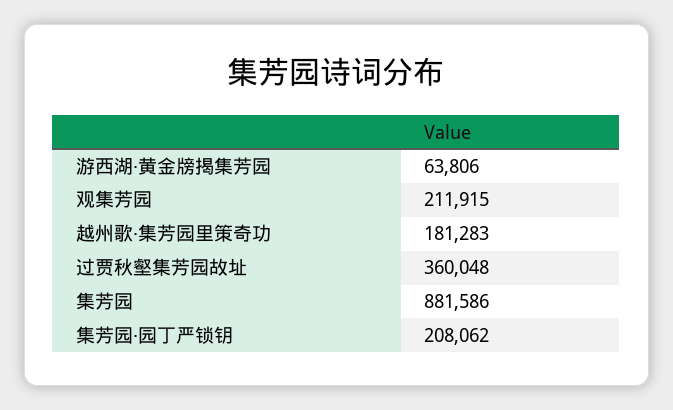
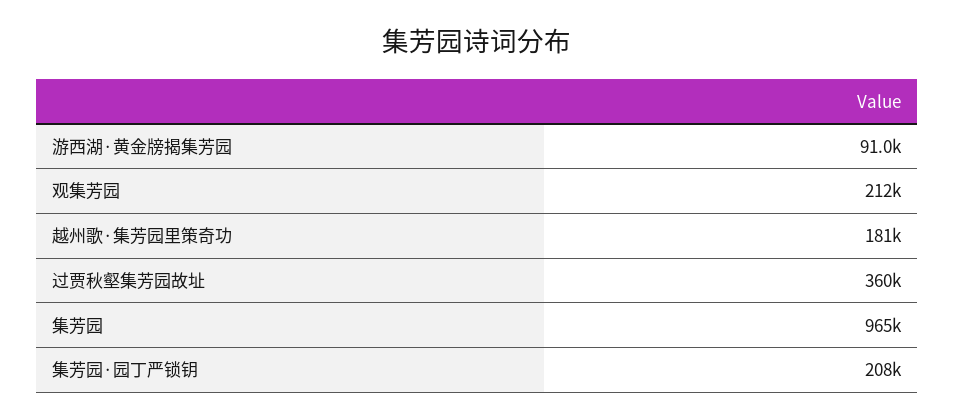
  {
-   "游西湖·黄金牓揭集芳园": 63806,
+   "游西湖·黄金牓揭集芳园": 91000,
    "观集芳园": 211915,
    "越州歌·集芳园里策奇功": 181283,
    "过贾秋壑集芳园故址": 360048,
-   "集芳园": 881586,
+   "集芳园": 965000,
    "集芳园·园丁严锁钥": 208062
  }

